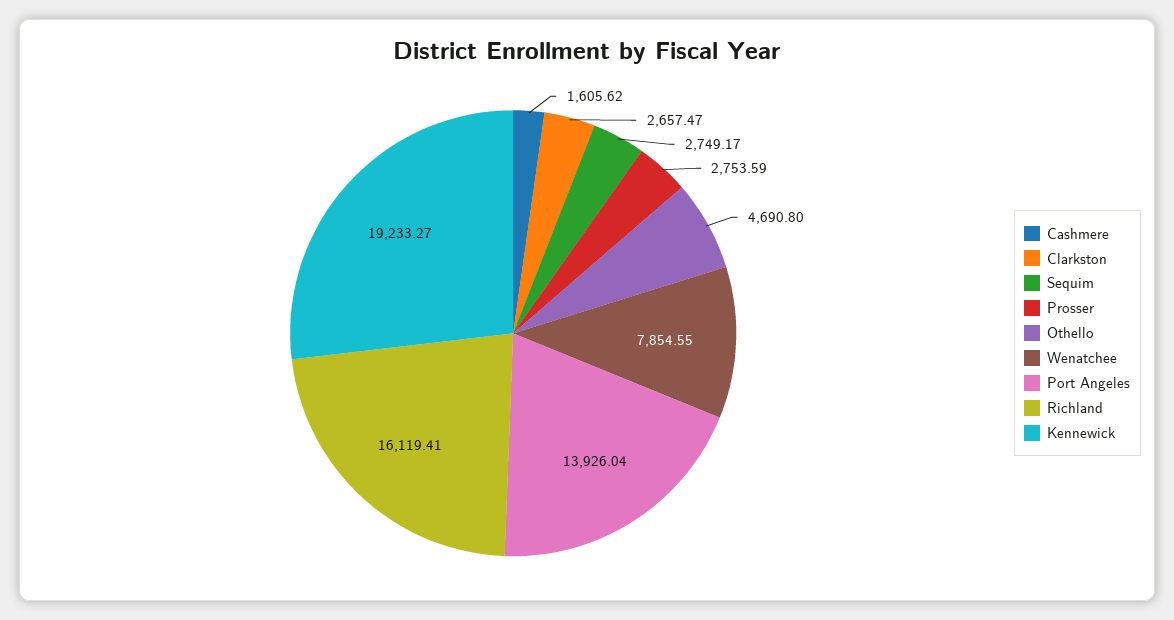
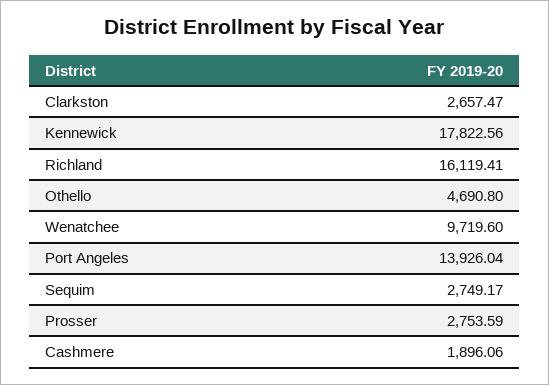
  {
-   "Cashmere": 1605.62,
+   "Cashmere": 1896.06,
    "Clarkston": 2657.47,
    "Sequim": 2749.17,
    "Prosser": 2753.59,
    "Othello": 4690.8,
-   "Wenatchee": 7854.55,
+   "Wenatchee": 9719.6,
    "Port Angeles": 13926.04,
    "Richland": 16119.41,
-   "Kennewick": 19233.27
+   "Kennewick": 17822.56
  }

